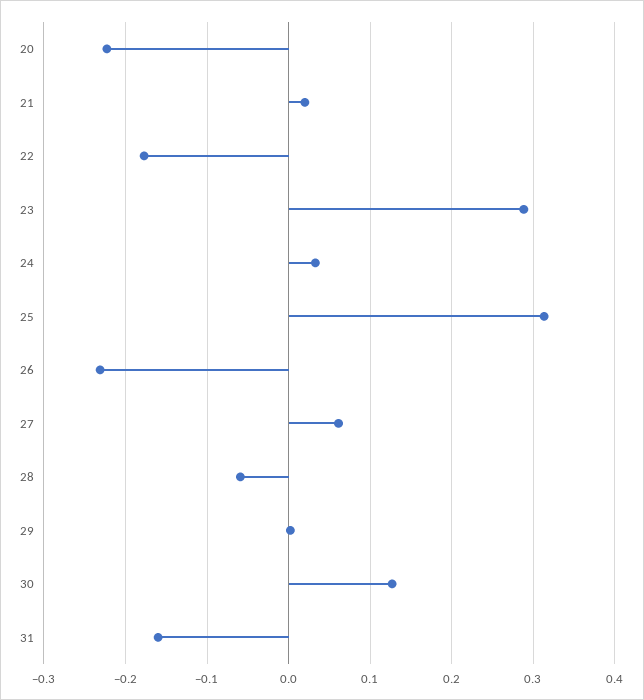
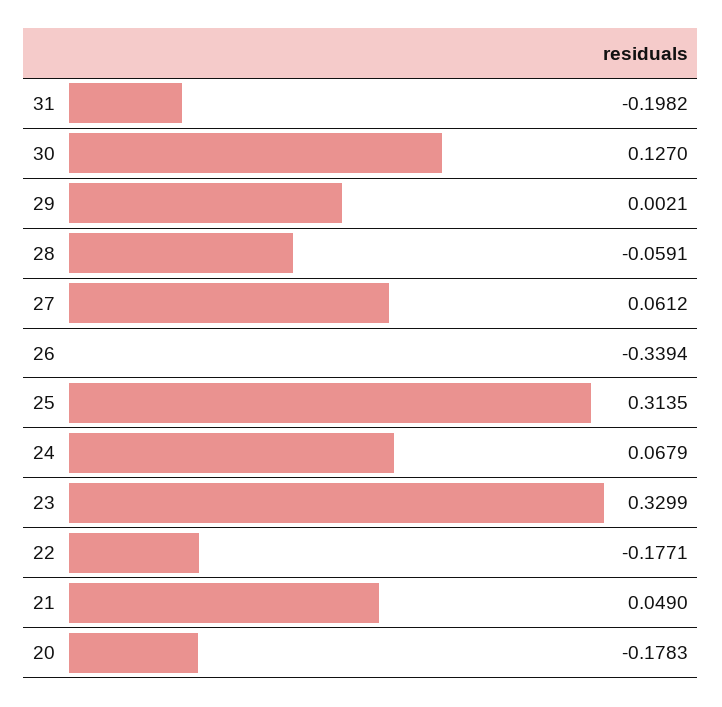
  {
-   "20": -0.22,
+   "20": -0.1783,
-   "21": 0.02,
+   "21": 0.049,
    "22": -0.1771,
-   "23": 0.29,
+   "23": 0.3299,
-   "24": 0.03,
+   "24": 0.0679,
    "25": 0.3135,
-   "26": -0.23,
+   "26": -0.3394,
    "27": 0.0612,
    "28": -0.0591,
    "29": 0.0021,
    "30": 0.127,
-   "31": -0.16
+   "31": -0.1982
  }

